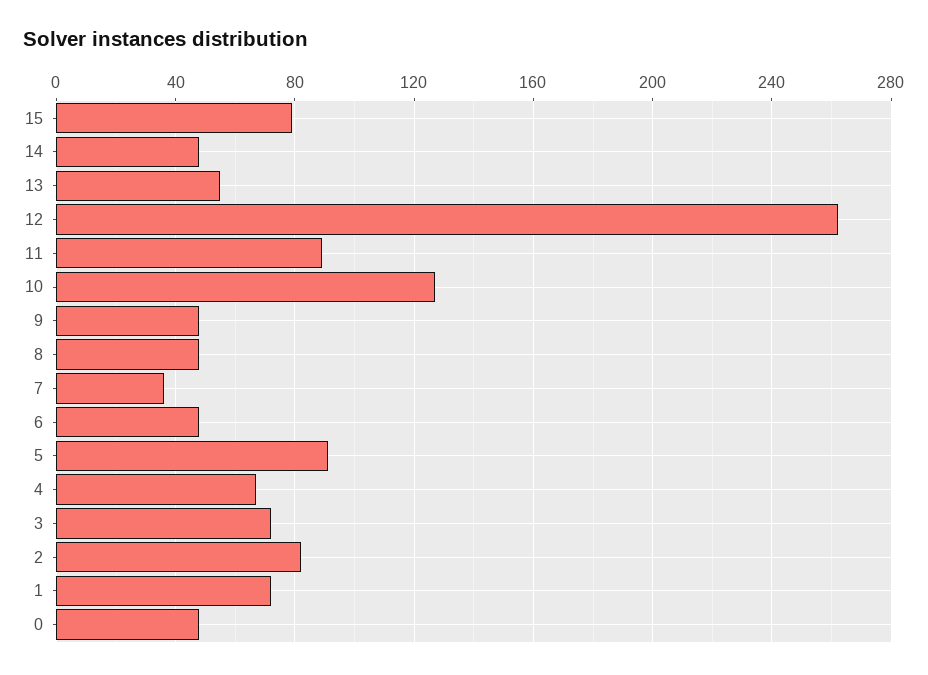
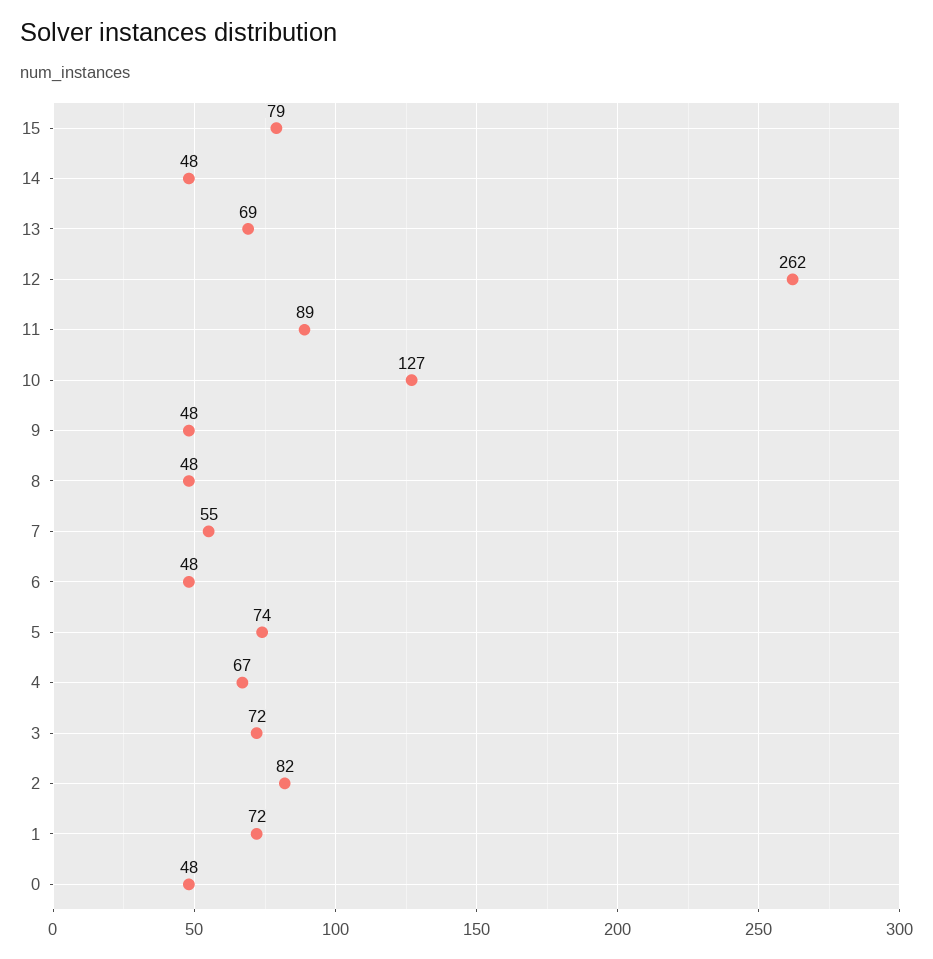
  {
    "15": 79,
    "14": 48,
-   "13": 55,
+   "13": 69,
    "12": 262,
    "11": 89,
    "10": 127,
    "9": 48,
    "8": 48,
-   "7": 35,
+   "7": 55,
    "6": 48,
-   "5": 90,
+   "5": 74,
    "4": 67,
    "3": 72,
    "2": 82,
    "1": 72,
    "0": 48
  }

